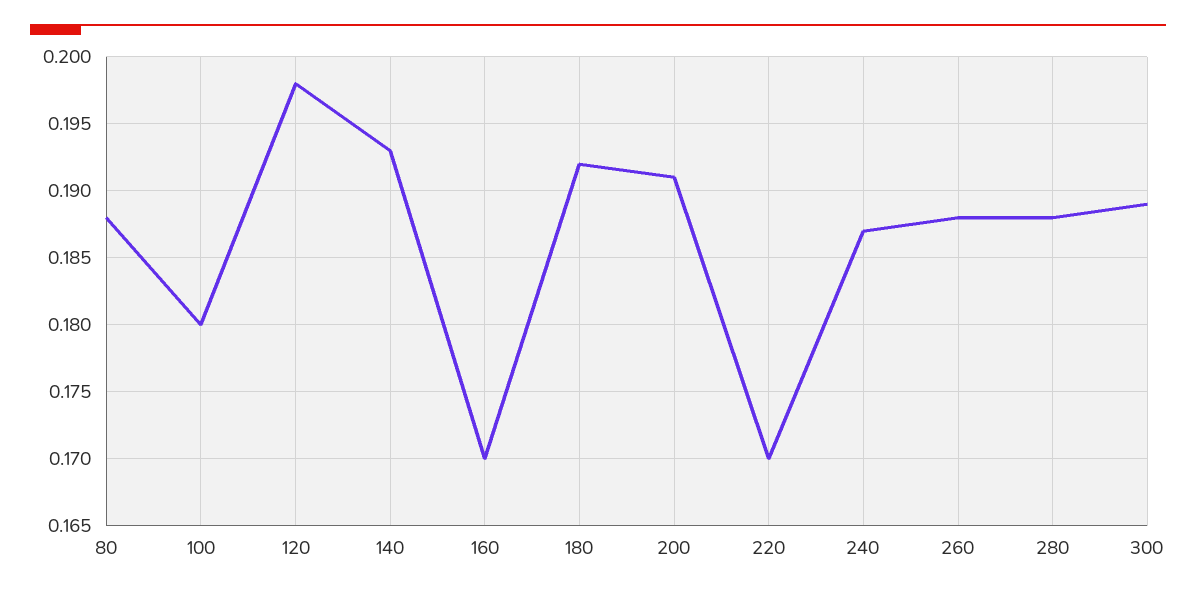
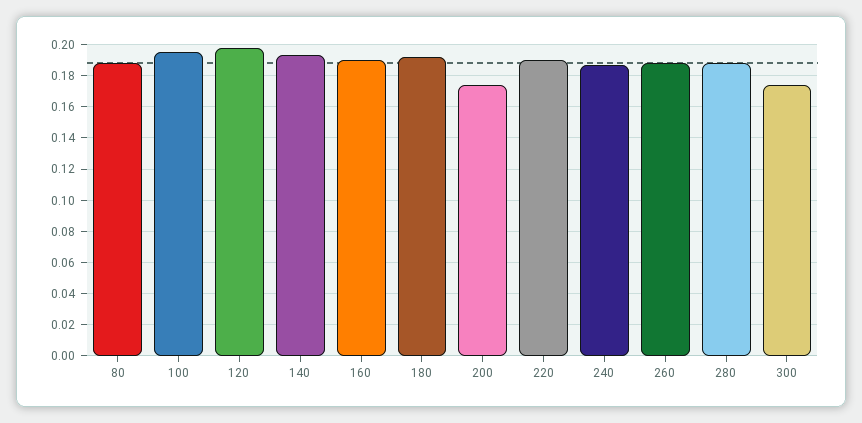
  {
    "80": 0.188,
-   "100": 0.18,
+   "100": 0.195,
    "120": 0.198,
    "140": 0.193,
-   "160": 0.17,
+   "160": 0.19,
    "180": 0.192,
-   "200": 0.191,
+   "200": 0.175,
-   "220": 0.17,
+   "220": 0.19,
    "240": 0.187,
    "260": 0.188,
    "280": 0.188,
-   "300": 0.189
+   "300": 0.175
  }

